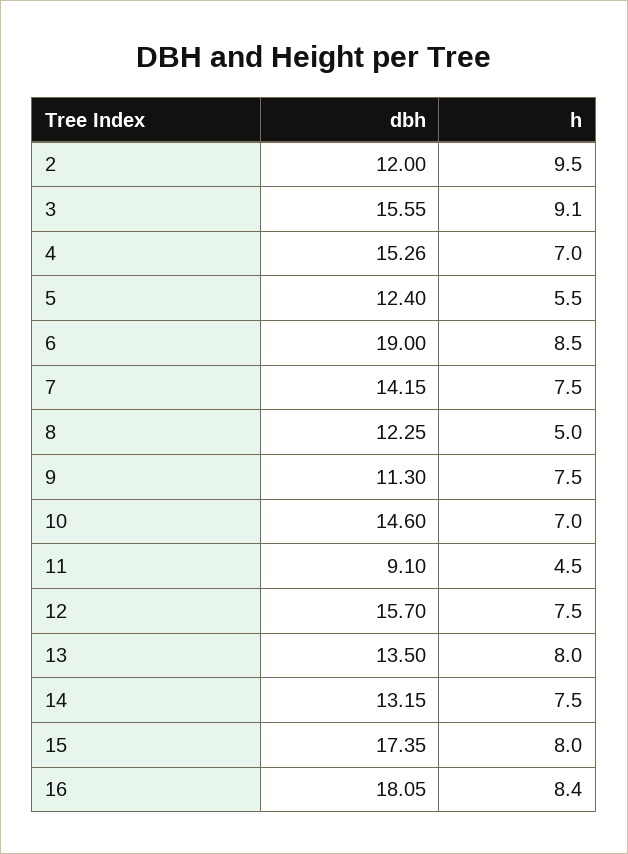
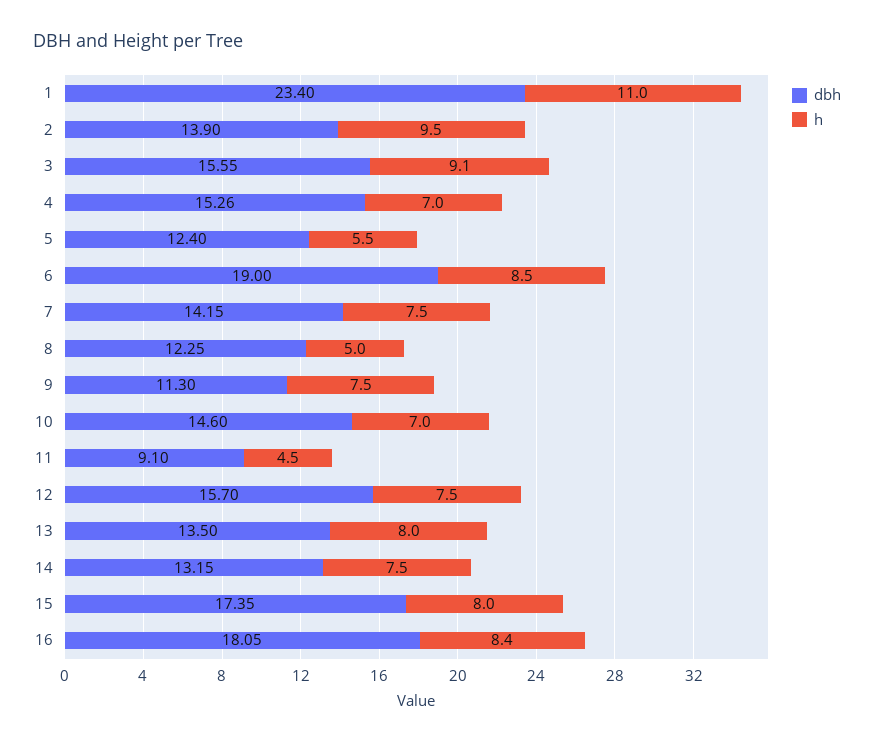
  {
    "dbh": {
-     "2": 12,
+     "2": 13.9,
      "3": 15.55,
      "4": 15.26,
      "5": 12.4,
      "6": 19,
      "7": 14.15,
      "8": 12.25,
      "9": 11.3,
      "10": 14.6,
      "11": 9.1,
      "12": 15.7,
      "13": 13.5,
      "14": 13.15,
      "15": 17.35,
-     "16": 18.05
+     "16": 18.05,
+     "1": 23.4
    },
    "h": {
      "2": 9.5,
      "3": 9.1,
      "4": 7,
      "5": 5.5,
      "6": 8.5,
      "7": 7.5,
      "8": 5,
      "9": 7.5,
      "10": 7,
      "11": 4.5,
      "12": 7.5,
      "13": 8,
      "14": 7.5,
      "15": 8,
-     "16": 8.4
+     "16": 8.4,
+     "1": 11
    }
  }

